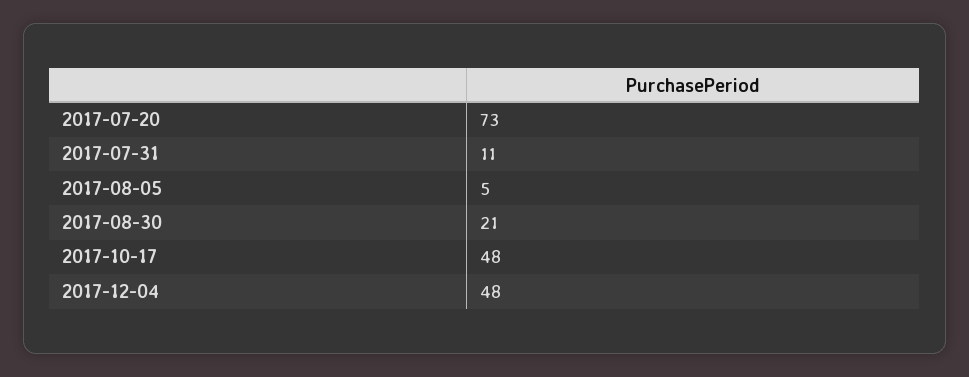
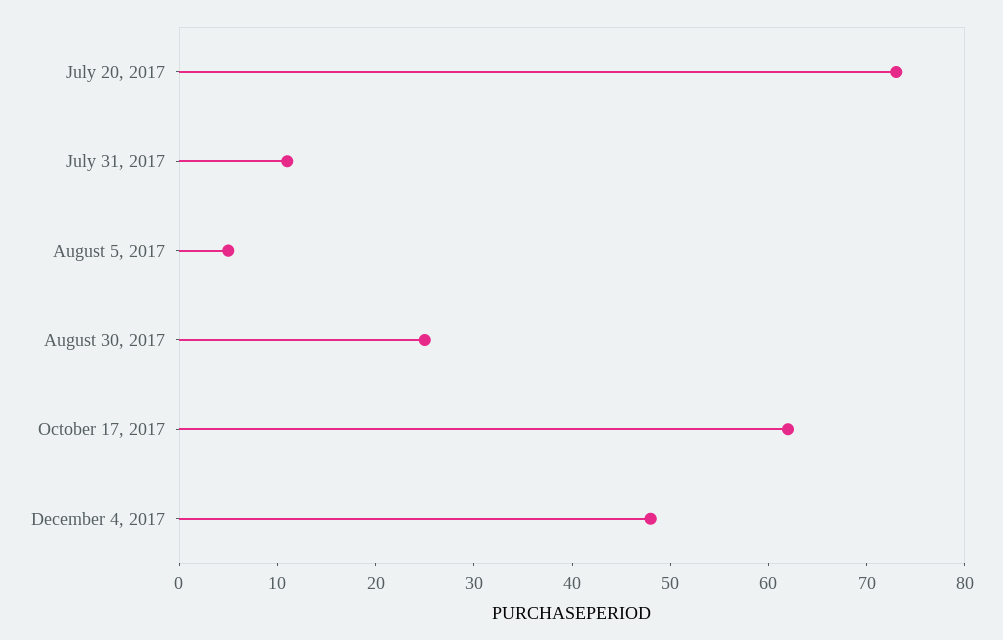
  {
    "2017-07-20": 73,
    "2017-07-31": 11,
    "2017-08-05": 5,
-   "2017-08-30": 21,
+   "2017-08-30": 25,
-   "2017-10-17": 48,
+   "2017-10-17": 62,
    "2017-12-04": 48
  }

